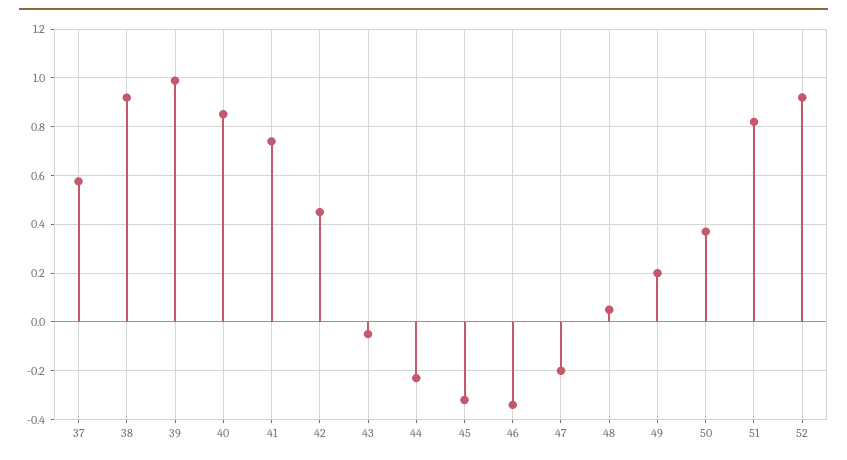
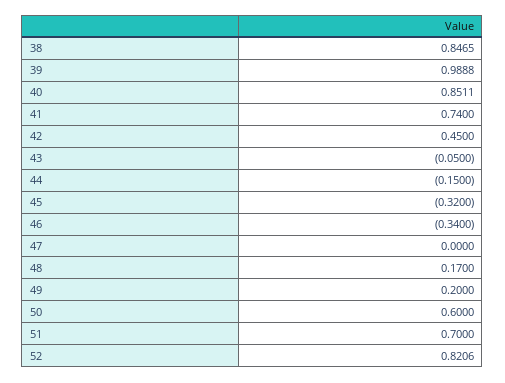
  {
-   "37": 0.575,
-   "38": 0.925,
+   "38": 0.8465,
    "39": 0.9888,
    "40": 0.8511,
    "41": 0.74,
    "42": 0.45,
    "43": -0.05,
-   "44": -0.225,
+   "44": -0.15,
    "45": -0.32,
    "46": -0.34,
-   "47": -0.2,
+   "47": 0,
-   "48": 0.05,
+   "48": 0.17,
    "49": 0.2,
-   "50": 0.375,
+   "50": 0.6,
-   "51": 0.825,
+   "51": 0.7,
-   "52": 0.925
+   "52": 0.8206
  }

